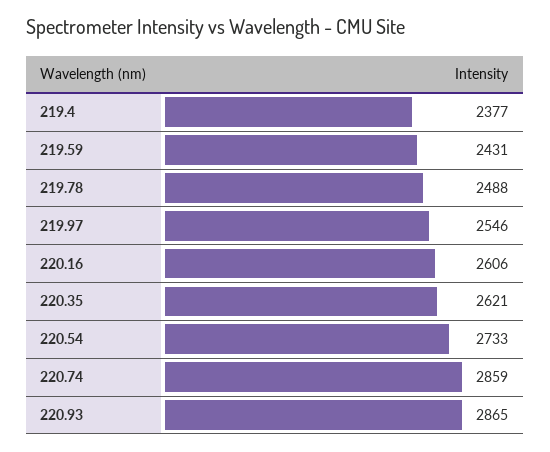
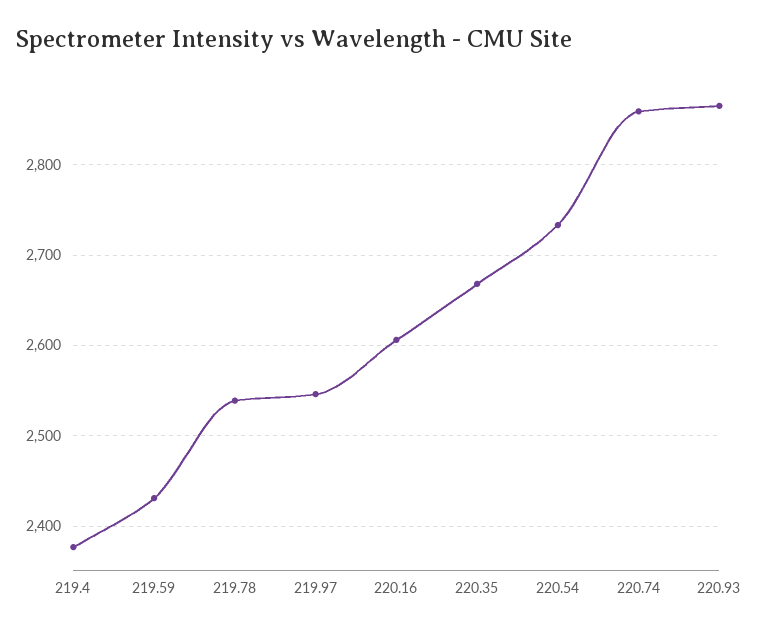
  {
    "219.4": 2377,
    "219.59": 2431,
-   "219.78": 2488,
+   "219.78": 2540,
    "219.97": 2546,
    "220.16": 2606,
-   "220.35": 2621,
+   "220.35": 2670,
    "220.54": 2733,
    "220.74": 2859,
    "220.93": 2865
  }

